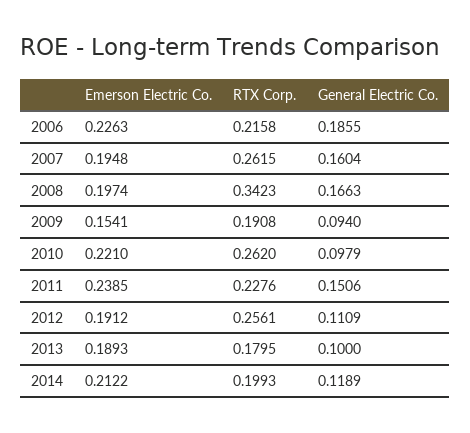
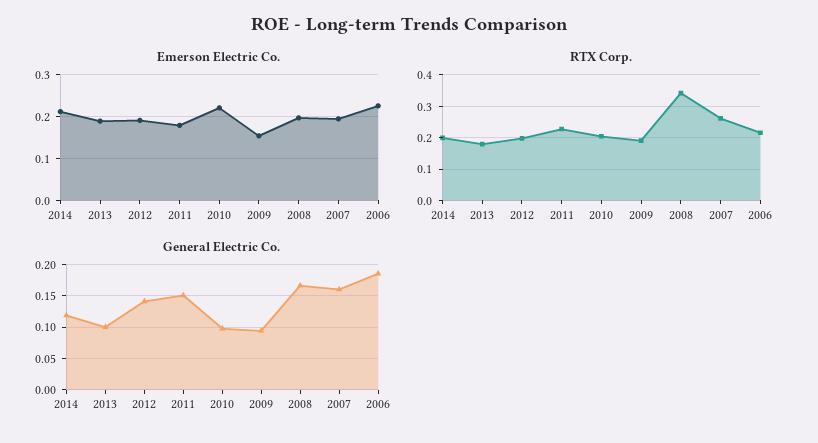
  {
    "Emerson Electric Co.": {
      "2006": 0.2263,
      "2007": 0.1948,
      "2008": 0.1974,
      "2009": 0.1541,
      "2010": 0.221,
-     "2011": 0.2385,
+     "2011": 0.18,
      "2012": 0.1912,
      "2013": 0.1893,
      "2014": 0.2122
    },
    "RTX Corp.": {
      "2006": 0.2158,
      "2007": 0.2615,
      "2008": 0.3423,
      "2009": 0.1908,
-     "2010": 0.262,
+     "2010": 0.2,
      "2011": 0.2276,
-     "2012": 0.2561,
+     "2012": 0.2,
      "2013": 0.1795,
      "2014": 0.1993
    },
    "General Electric Co.": {
      "2006": 0.1855,
      "2007": 0.1604,
      "2008": 0.1663,
      "2009": 0.094,
      "2010": 0.0979,
      "2011": 0.1506,
-     "2012": 0.1109,
+     "2012": 0.14,
      "2013": 0.1,
      "2014": 0.1189
    }
  }

